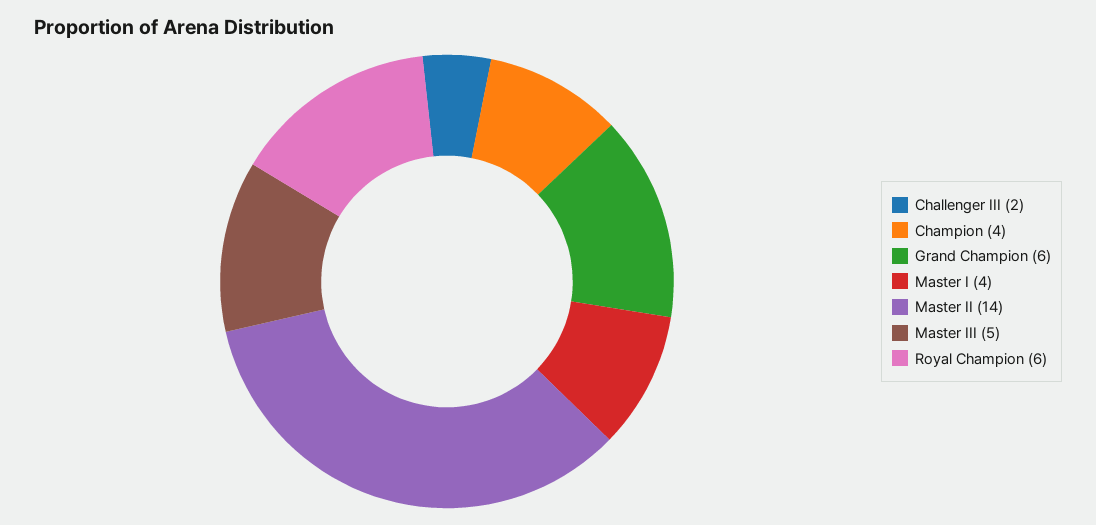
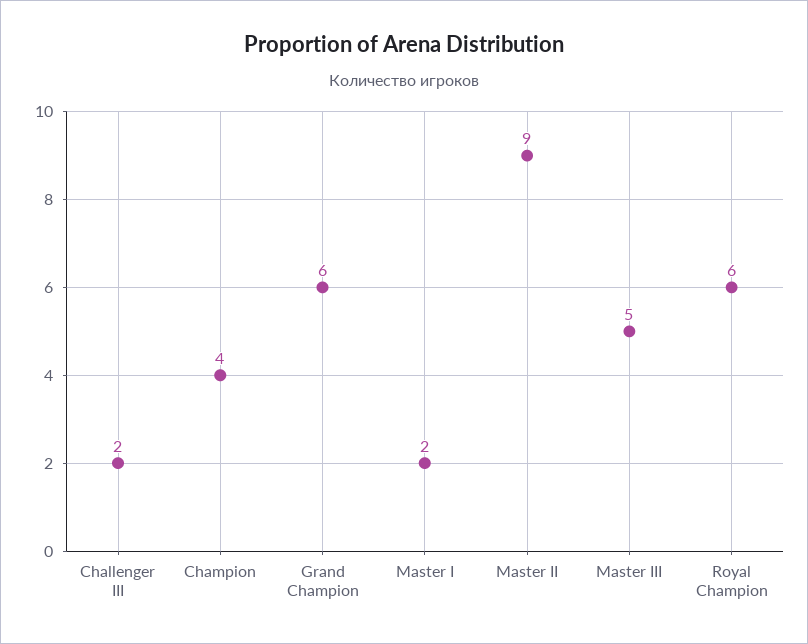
  {
    "Challenger III": 2,
    "Champion": 4,
    "Grand Champion": 6,
-   "Master I": 4,
+   "Master I": 2,
-   "Master II": 14,
+   "Master II": 9,
    "Master III": 5,
    "Royal Champion": 6
  }

